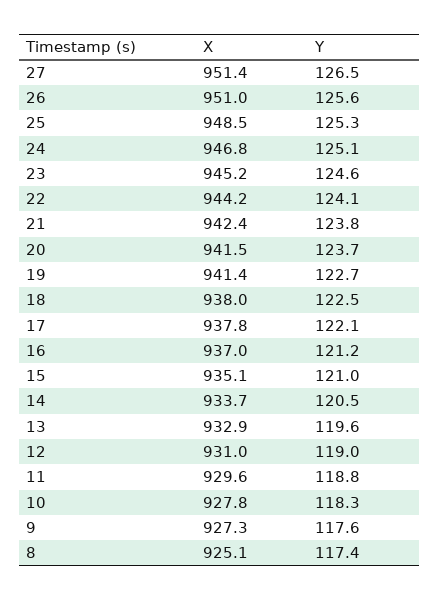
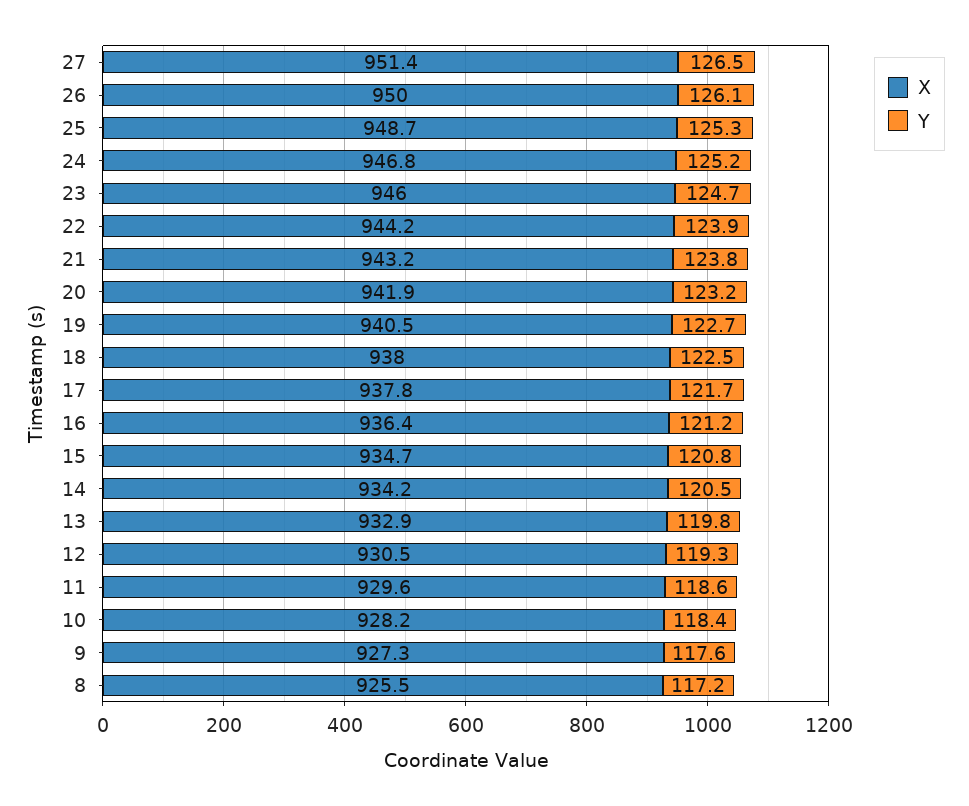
  {
    "X": {
      "27": 951.4,
-     "26": 951,
+     "26": 950,
-     "25": 948.5,
+     "25": 948.7,
      "24": 946.8,
-     "23": 945.2,
+     "23": 946,
      "22": 944.2,
-     "21": 942.4,
+     "21": 943.2,
-     "20": 941.5,
+     "20": 941.9,
-     "19": 941.4,
+     "19": 940.5,
      "18": 938,
      "17": 937.8,
-     "16": 937,
+     "16": 936.4,
-     "15": 935.1,
+     "15": 934.7,
-     "14": 933.7,
+     "14": 934.2,
      "13": 932.9,
-     "12": 931,
+     "12": 930.5,
      "11": 929.6,
-     "10": 927.8,
+     "10": 928.2,
      "9": 927.3,
-     "8": 925.1
+     "8": 925.5
    },
    "Y": {
      "27": 126.5,
-     "26": 125.6,
+     "26": 126.1,
      "25": 125.3,
-     "24": 125.1,
+     "24": 125.2,
-     "23": 124.6,
+     "23": 124.7,
-     "22": 124.1,
+     "22": 123.9,
      "21": 123.8,
-     "20": 123.7,
+     "20": 123.2,
      "19": 122.7,
      "18": 122.5,
-     "17": 122.1,
+     "17": 121.7,
      "16": 121.2,
-     "15": 121,
+     "15": 120.8,
      "14": 120.5,
-     "13": 119.6,
+     "13": 119.8,
-     "12": 119,
+     "12": 119.3,
-     "11": 118.8,
+     "11": 118.6,
-     "10": 118.3,
+     "10": 118.4,
      "9": 117.6,
-     "8": 117.4
+     "8": 117.2
    }
  }

